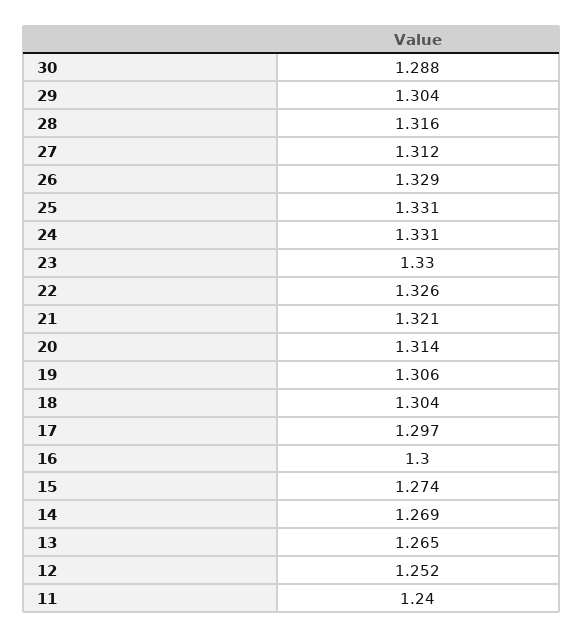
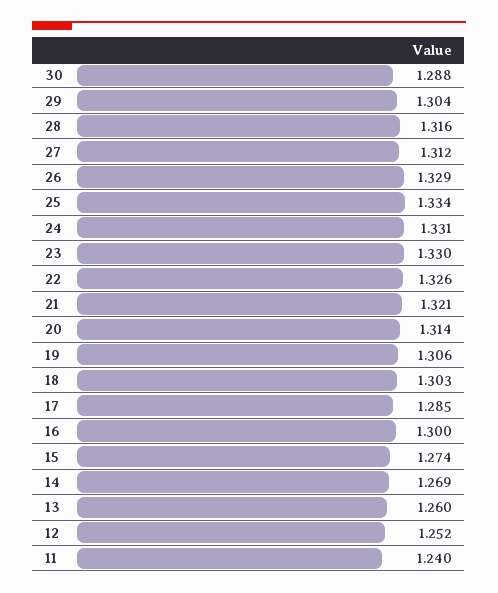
  {
    "30": 1.288,
    "29": 1.304,
    "28": 1.316,
    "27": 1.312,
    "26": 1.329,
-   "25": 1.331,
+   "25": 1.334,
    "24": 1.331,
    "23": 1.33,
    "22": 1.326,
    "21": 1.321,
    "20": 1.314,
    "19": 1.306,
-   "18": 1.304,
+   "18": 1.303,
-   "17": 1.297,
+   "17": 1.285,
    "16": 1.3,
    "15": 1.274,
    "14": 1.269,
-   "13": 1.265,
+   "13": 1.26,
    "12": 1.252,
    "11": 1.24
  }

